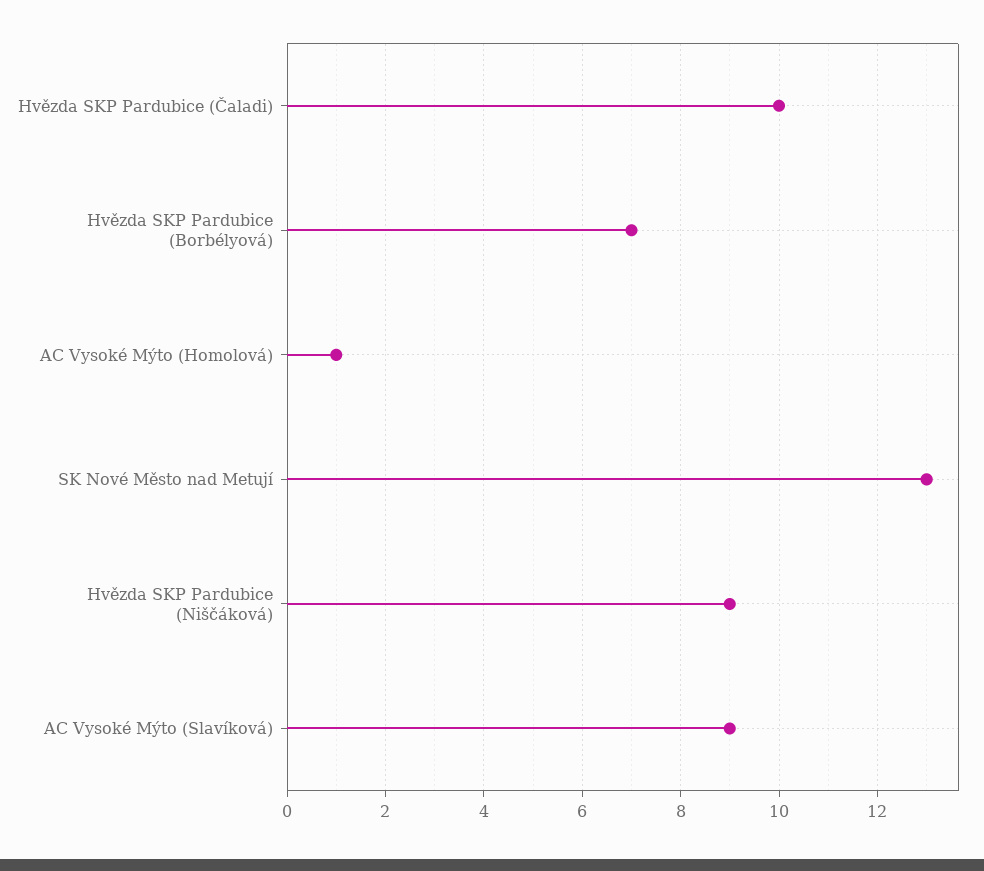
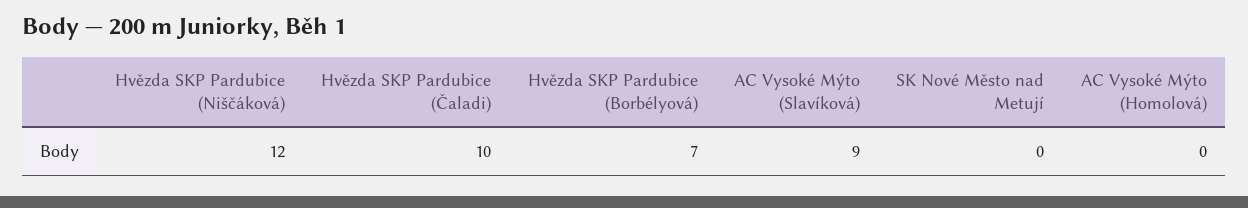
  {
    "Hvězda SKP Pardubice (Čaladi)": 10,
    "Hvězda SKP Pardubice (Borbélyová)": 7,
-   "AC Vysoké Mýto (Homolová)": 1,
+   "AC Vysoké Mýto (Homolová)": 0,
-   "SK Nové Město nad Metují": 13,
+   "SK Nové Město nad Metují": 0,
-   "Hvězda SKP Pardubice (Niščáková)": 9,
+   "Hvězda SKP Pardubice (Niščáková)": 12,
    "AC Vysoké Mýto (Slavíková)": 9
  }

